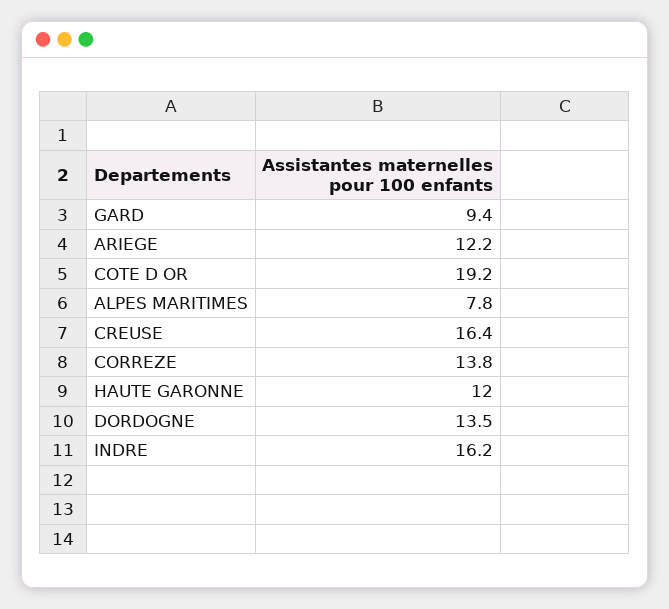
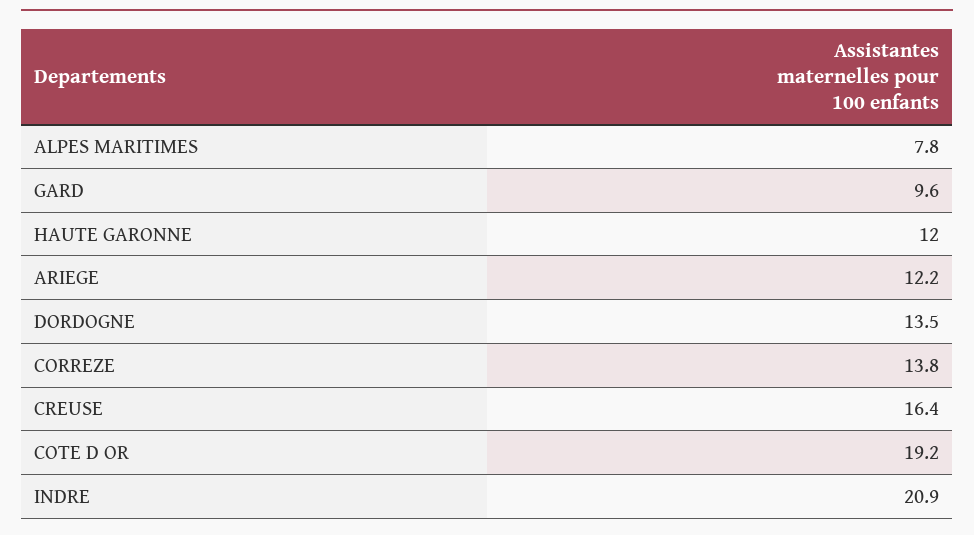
  {
-   "GARD": 9.4,
+   "GARD": 9.6,
    "ARIEGE": 12.2,
    "COTE D OR": 19.2,
    "ALPES MARITIMES": 7.8,
    "CREUSE": 16.4,
    "CORREZE": 13.8,
    "HAUTE GARONNE": 12,
    "DORDOGNE": 13.5,
-   "INDRE": 16.2
+   "INDRE": 20.9
  }

